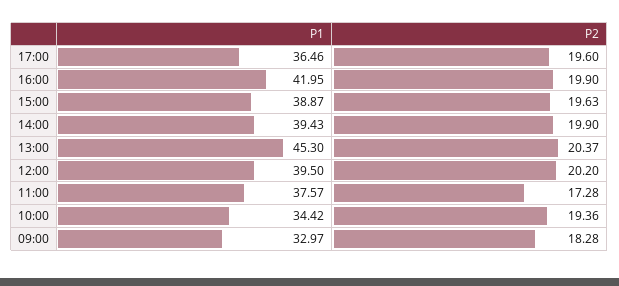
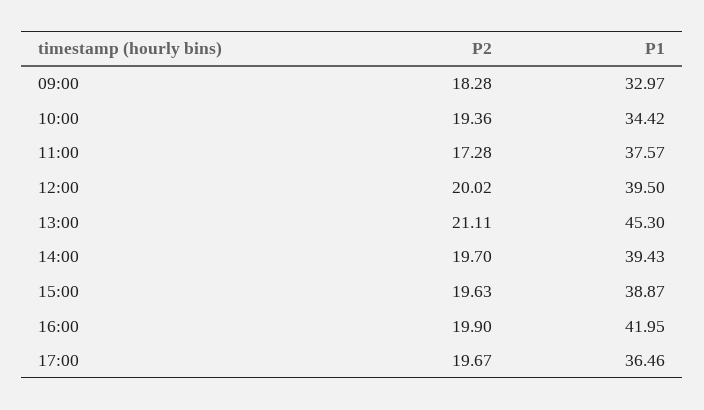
  {
    "P1": {
      "17:00": 36.46,
      "16:00": 41.95,
      "15:00": 38.87,
      "14:00": 39.43,
      "13:00": 45.3,
      "12:00": 39.5,
      "11:00": 37.57,
      "10:00": 34.42,
      "09:00": 32.97
    },
    "P2": {
-     "17:00": 19.6,
+     "17:00": 19.67,
      "16:00": 19.9,
      "15:00": 19.63,
-     "14:00": 19.9,
+     "14:00": 19.7,
-     "13:00": 20.37,
+     "13:00": 21.11,
-     "12:00": 20.2,
+     "12:00": 20.02,
      "11:00": 17.28,
      "10:00": 19.36,
      "09:00": 18.28
    }
  }

